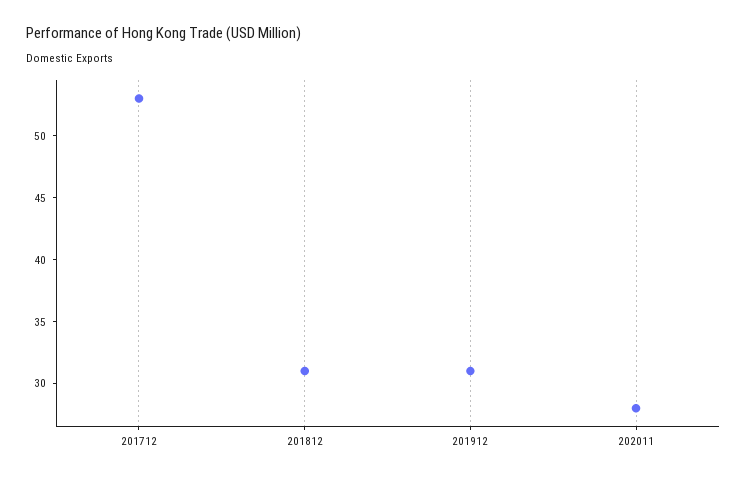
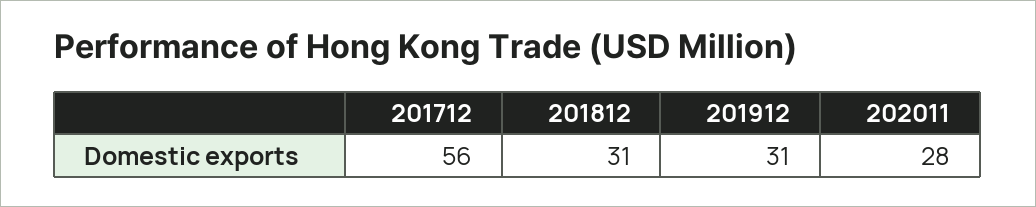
  {
-   "201712": 53,
+   "201712": 56,
    "201812": 31,
    "201912": 31,
    "202011": 28
  }

